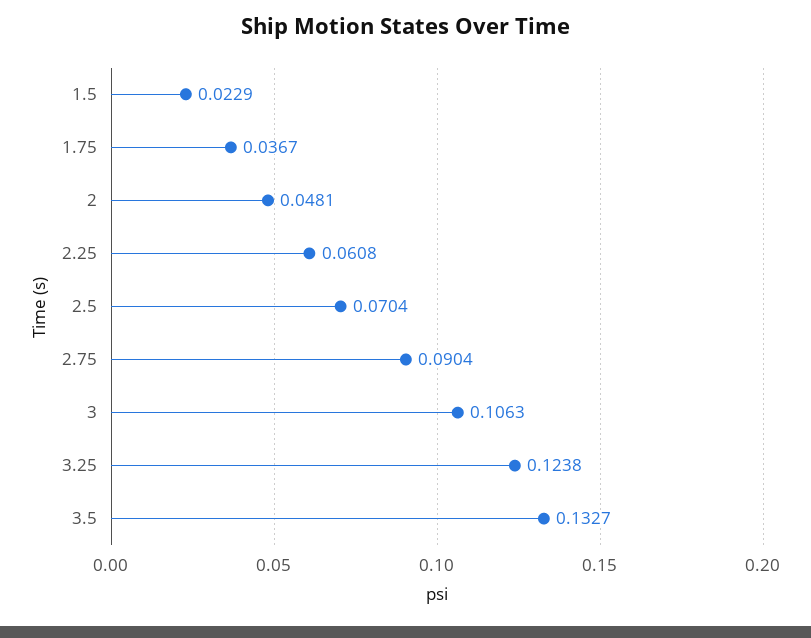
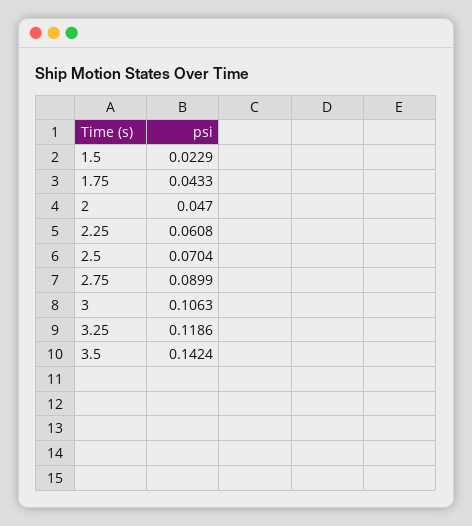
  {
    "1.5": 0.0229,
-   "1.75": 0.0367,
+   "1.75": 0.0433,
-   "2": 0.0481,
+   "2": 0.047,
    "2.25": 0.0608,
    "2.5": 0.0704,
-   "2.75": 0.0904,
+   "2.75": 0.0899,
    "3": 0.1063,
-   "3.25": 0.1238,
+   "3.25": 0.1186,
-   "3.5": 0.1327
+   "3.5": 0.1424
  }

